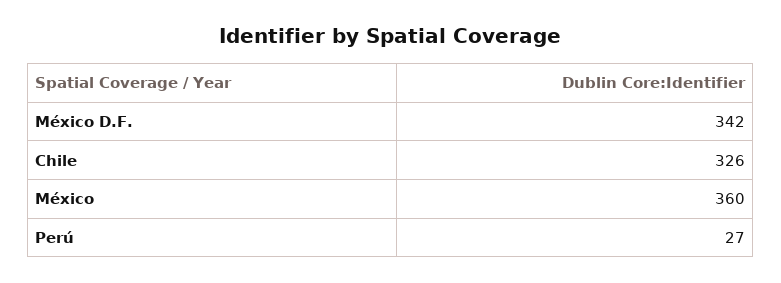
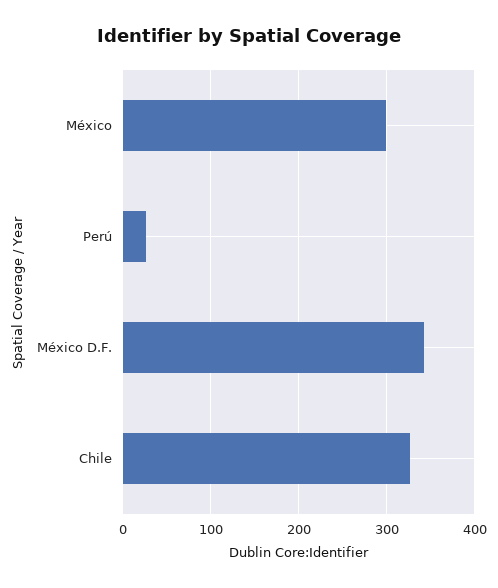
  {
    "México D.F.": 342,
    "Chile": 326,
-   "México": 360,
+   "México": 300,
    "Perú": 27
  }

